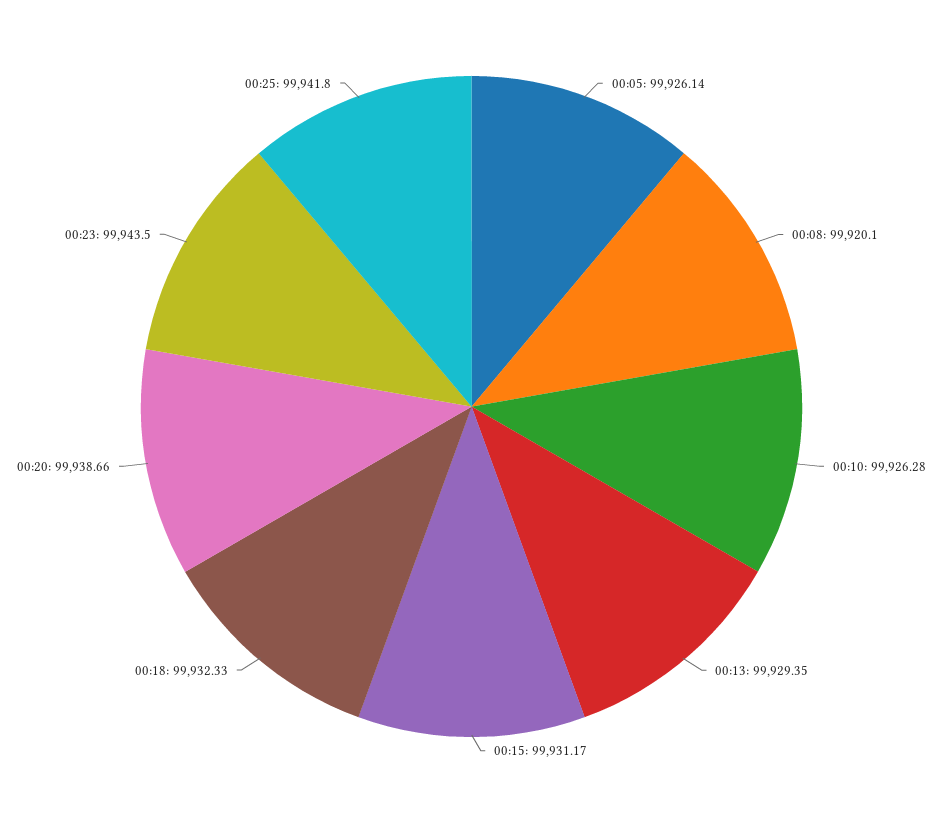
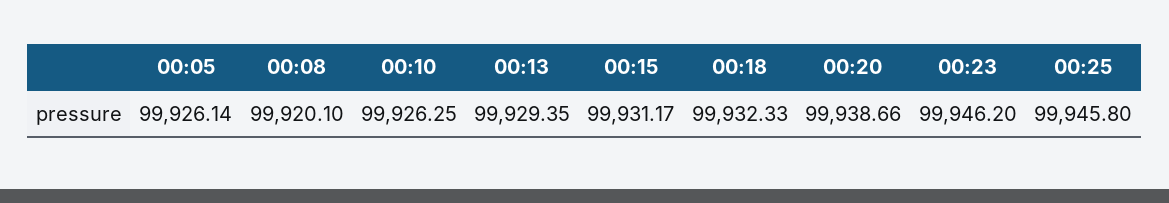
  {
    "00:05": 99926.14,
    "00:08": 99920.1,
-   "00:10": 99926.28,
+   "00:10": 99926.25,
    "00:13": 99929.35,
    "00:15": 99931.17,
    "00:18": 99932.33,
    "00:20": 99938.66,
-   "00:23": 99943.5,
+   "00:23": 99946.2,
-   "00:25": 99941.8
+   "00:25": 99945.8
  }

